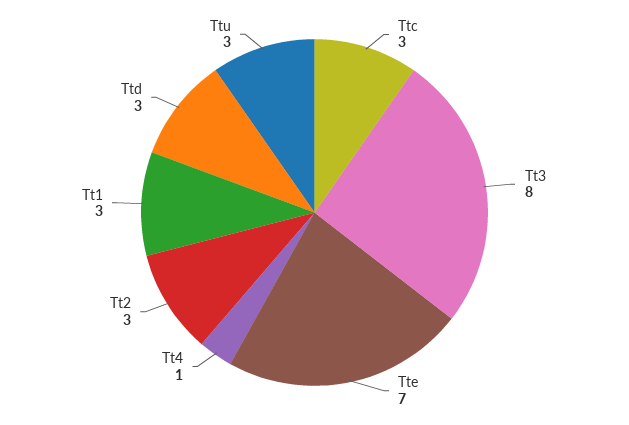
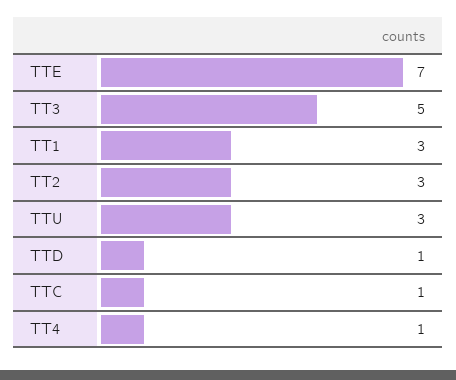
  {
-   "Ttc": 3,
+   "Ttc": 1,
-   "Tt3": 8,
+   "Tt3": 5,
    "Tte": 7,
    "Tt4": 1,
    "Tt2": 3,
    "Tt1": 3,
-   "Ttd": 3,
+   "Ttd": 1,
    "Ttu": 3
  }

